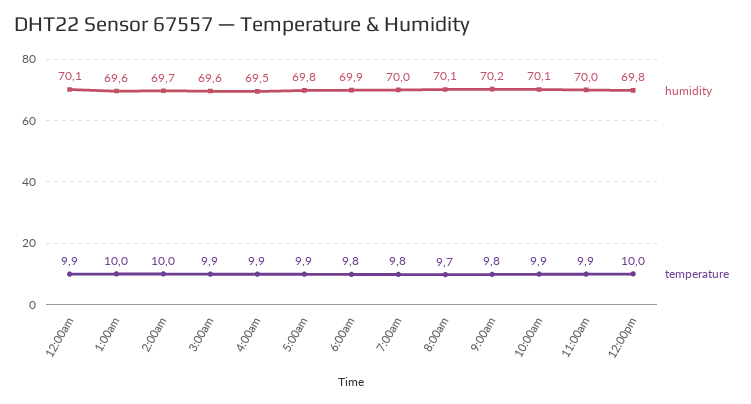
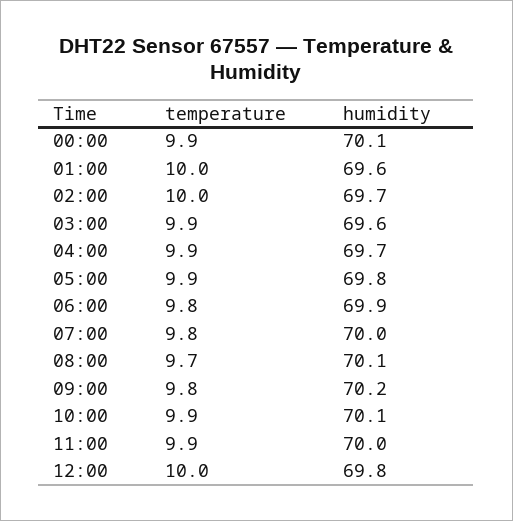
  {
    "humidity": {
      "12:00am": 70.1,
      "1:00am": 69.6,
      "2:00am": 69.7,
      "3:00am": 69.6,
-     "4:00am": 69.5,
+     "4:00am": 69.7,
      "5:00am": 69.8,
      "6:00am": 69.9,
      "7:00am": 70,
      "8:00am": 70.1,
      "9:00am": 70.2,
      "10:00am": 70.1,
      "11:00am": 70,
      "12:00pm": 69.8
    },
    "temperature": {
      "12:00am": 9.9,
      "1:00am": 10,
      "2:00am": 10,
      "3:00am": 9.9,
      "4:00am": 9.9,
      "5:00am": 9.9,
      "6:00am": 9.8,
      "7:00am": 9.8,
      "8:00am": 9.7,
      "9:00am": 9.8,
      "10:00am": 9.9,
      "11:00am": 9.9,
      "12:00pm": 10
    }
  }

